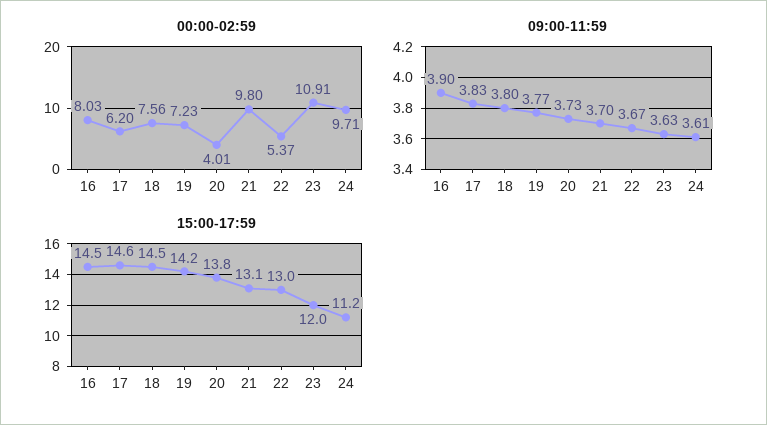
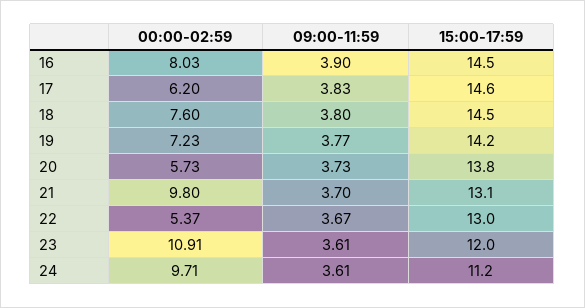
  {
    "00:00-02:59": {
      "16": 8.03,
      "17": 6.2,
-     "18": 7.56,
+     "18": 7.6,
      "19": 7.23,
-     "20": 4.01,
+     "20": 5.73,
      "21": 9.8,
      "22": 5.37,
      "23": 10.91,
      "24": 9.71
    },
    "09:00-11:59": {
      "16": 3.9,
      "17": 3.83,
      "18": 3.8,
      "19": 3.77,
      "20": 3.73,
      "21": 3.7,
      "22": 3.67,
-     "23": 3.63,
+     "23": 3.61,
      "24": 3.61
    },
    "15:00-17:59": {
      "16": 14.5,
      "17": 14.6,
      "18": 14.5,
      "19": 14.2,
      "20": 13.8,
      "21": 13.1,
      "22": 13,
      "23": 12,
      "24": 11.2
    }
  }

